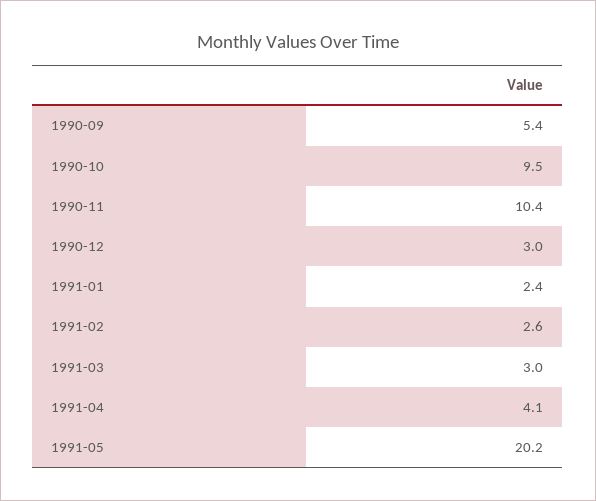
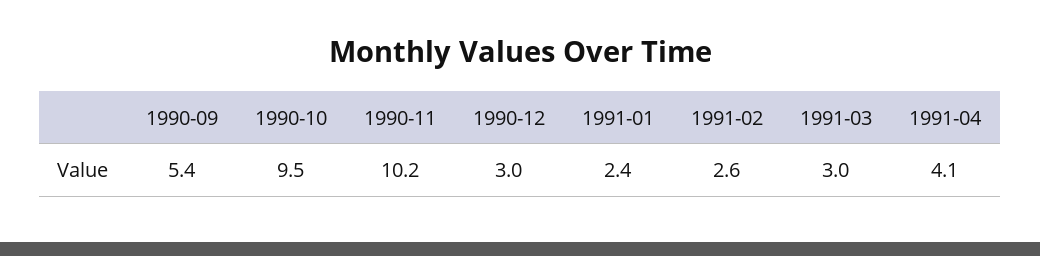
  {
    "1990-09": 5.4,
    "1990-10": 9.5,
-   "1990-11": 10.4,
+   "1990-11": 10.2,
    "1990-12": 3,
    "1991-01": 2.4,
    "1991-02": 2.6,
    "1991-03": 3,
-   "1991-04": 4.1,
+   "1991-04": 4.1
-   "1991-05": 20.2
  }

